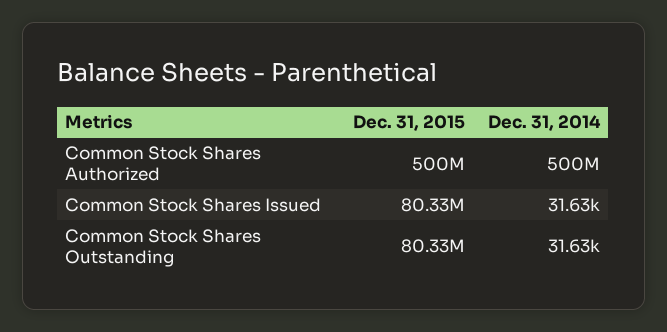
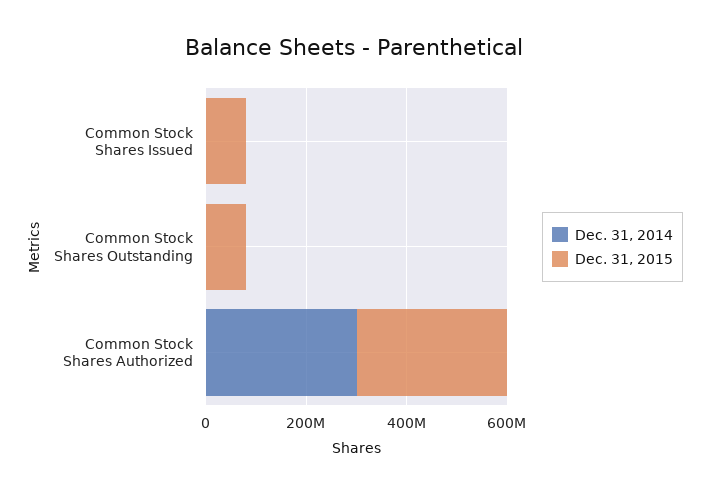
  {
    "Dec. 31, 2015": {
-     "Common Stock Shares Authorized": 500000000,
+     "Common Stock Shares Authorized": 300000000,
      "Common Stock Shares Issued": 80330000,
      "Common Stock Shares Outstanding": 80330000
    },
    "Dec. 31, 2014": {
-     "Common Stock Shares Authorized": 500000000,
+     "Common Stock Shares Authorized": 300000000,
      "Common Stock Shares Issued": 31630,
      "Common Stock Shares Outstanding": 31630
    }
  }

